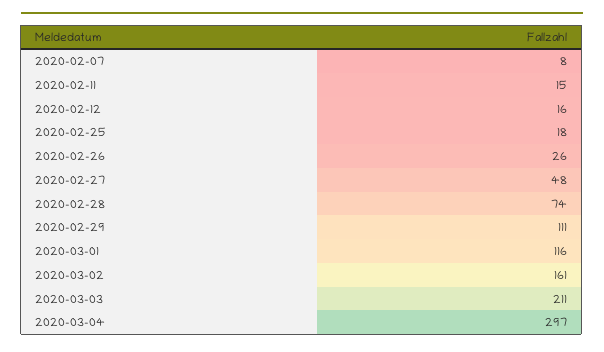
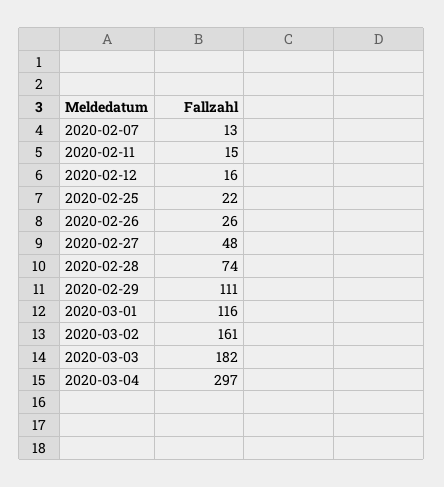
  {
-   "2020-02-07": 8,
+   "2020-02-07": 13,
    "2020-02-11": 15,
    "2020-02-12": 16,
-   "2020-02-25": 18,
+   "2020-02-25": 22,
    "2020-02-26": 26,
    "2020-02-27": 48,
    "2020-02-28": 74,
    "2020-02-29": 111,
    "2020-03-01": 116,
    "2020-03-02": 161,
-   "2020-03-03": 211,
+   "2020-03-03": 182,
    "2020-03-04": 297
  }

